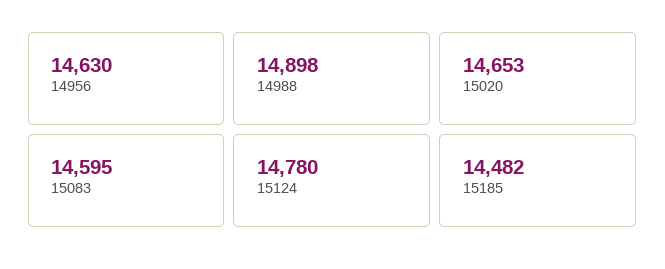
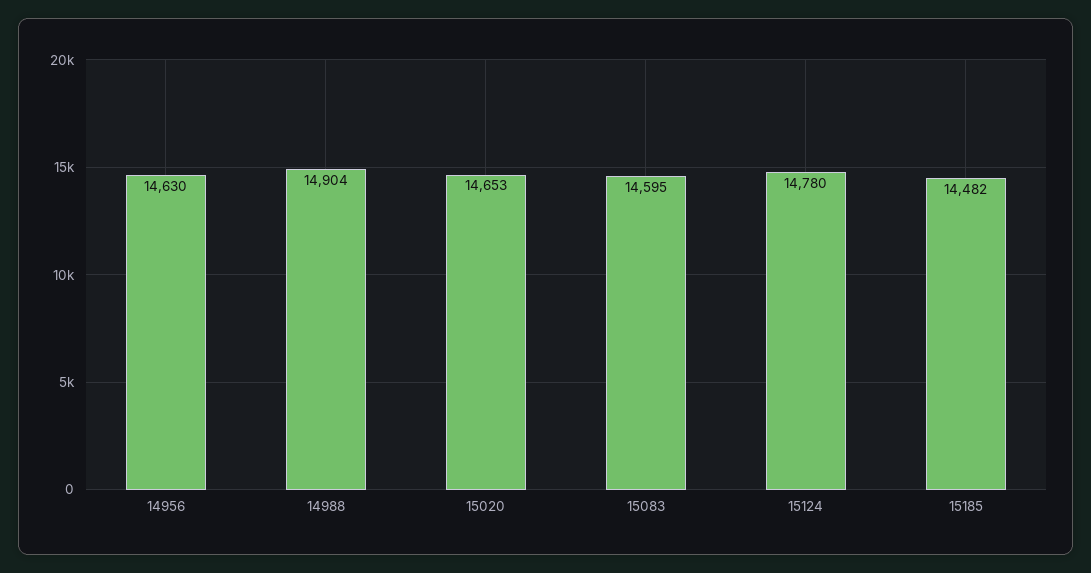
  {
    "14956": 14630,
-   "14988": 14898,
+   "14988": 14904,
    "15020": 14653,
    "15083": 14595,
    "15124": 14780,
    "15185": 14482
  }

